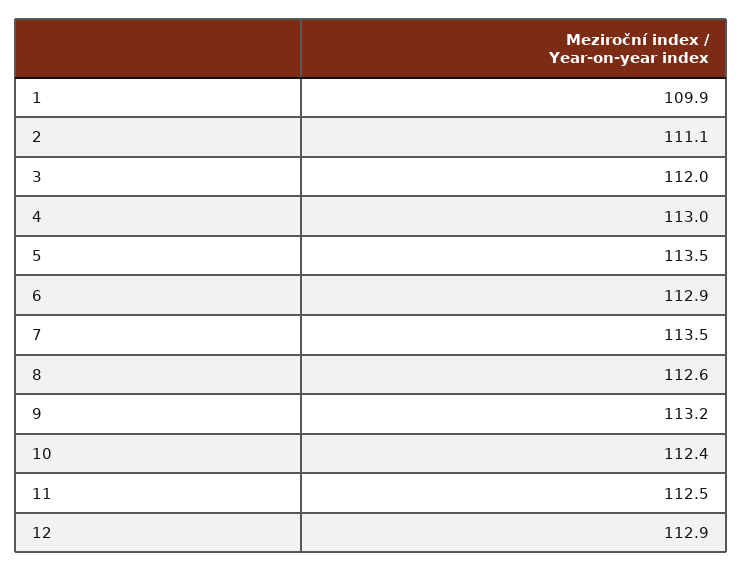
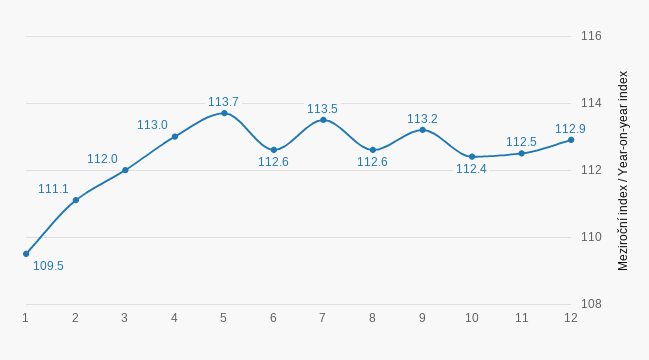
  {
-   "1": 109.9,
+   "1": 109.5,
    "2": 111.1,
    "3": 112,
    "4": 113,
-   "5": 113.5,
+   "5": 113.7,
-   "6": 112.9,
+   "6": 112.6,
    "7": 113.5,
    "8": 112.6,
    "9": 113.2,
    "10": 112.4,
    "11": 112.5,
    "12": 112.9
  }

